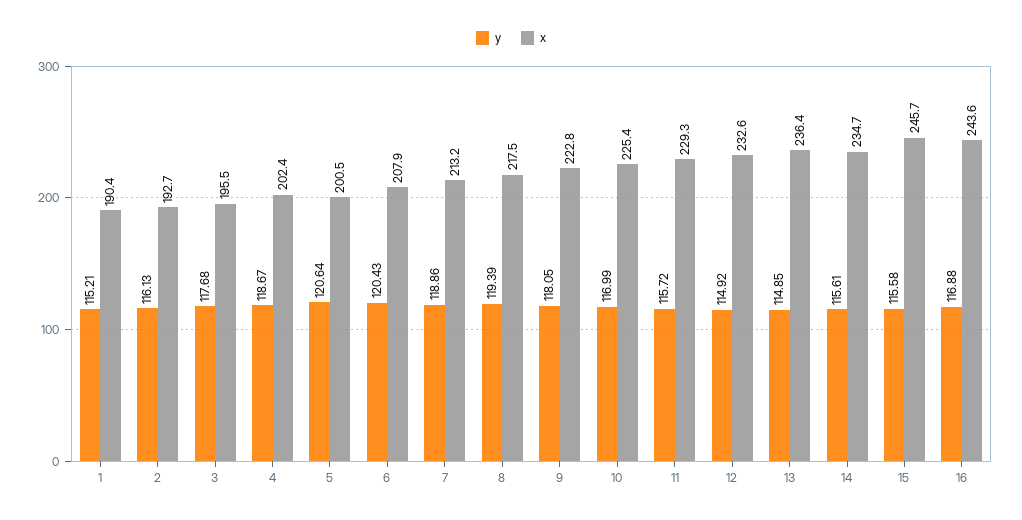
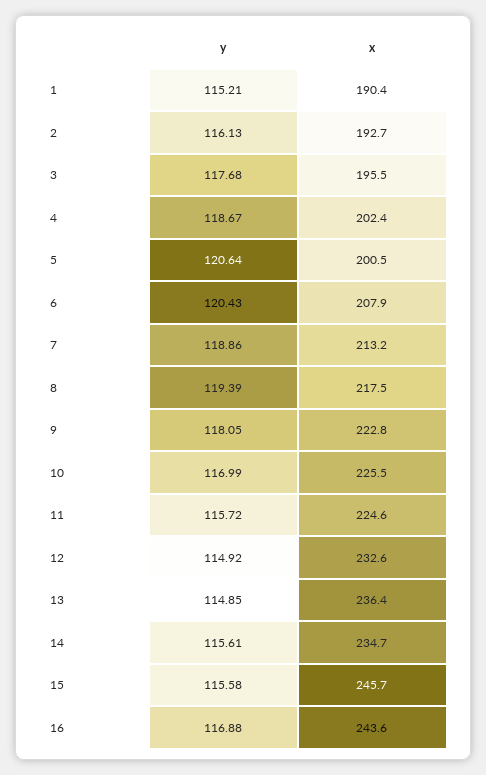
  {
    "y": {
      "1": 115.21,
      "2": 116.13,
      "3": 117.68,
      "4": 118.67,
      "5": 120.64,
      "6": 120.43,
      "7": 118.86,
      "8": 119.39,
      "9": 118.05,
      "10": 116.99,
      "11": 115.72,
      "12": 114.92,
      "13": 114.85,
      "14": 115.61,
      "15": 115.58,
      "16": 116.88
    },
    "x": {
      "1": 190.4,
      "2": 192.7,
      "3": 195.5,
      "4": 202.4,
      "5": 200.5,
      "6": 207.9,
      "7": 213.2,
      "8": 217.5,
      "9": 222.8,
-     "10": 225.4,
+     "10": 225.5,
-     "11": 229.3,
+     "11": 224.6,
      "12": 232.6,
      "13": 236.4,
      "14": 234.7,
      "15": 245.7,
      "16": 243.6
    }
  }

